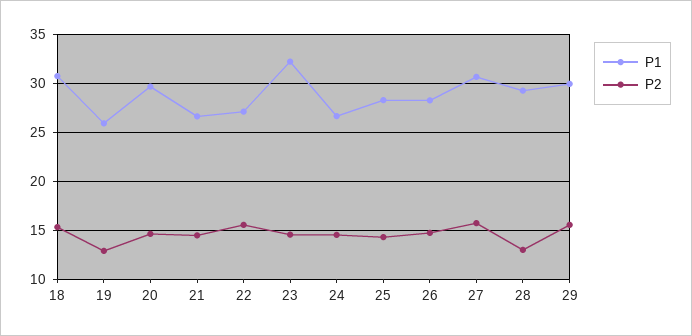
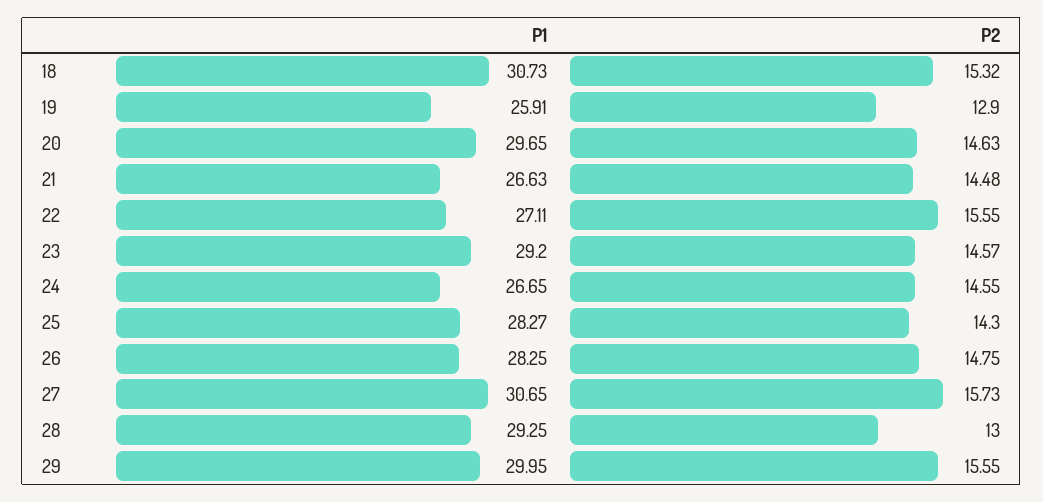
  {
    "P1": {
      "18": 30.73,
      "19": 25.91,
      "20": 29.65,
      "21": 26.63,
      "22": 27.11,
-     "23": 32,
+     "23": 29.2,
      "24": 26.65,
      "25": 28.27,
      "26": 28.25,
      "27": 30.65,
      "28": 29.25,
      "29": 29.95
    },
    "P2": {
      "18": 15.32,
      "19": 12.9,
      "20": 14.63,
      "21": 14.48,
      "22": 15.55,
      "23": 14.57,
      "24": 14.55,
      "25": 14.3,
      "26": 14.75,
      "27": 15.73,
      "28": 13,
      "29": 15.55
    }
  }

